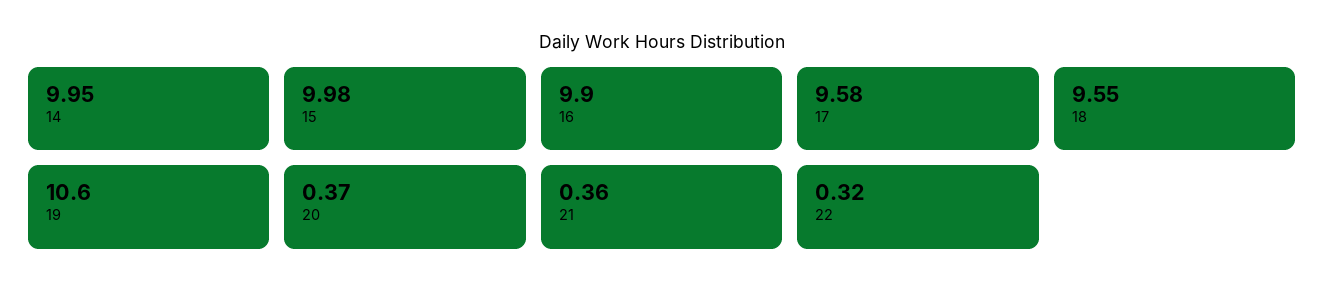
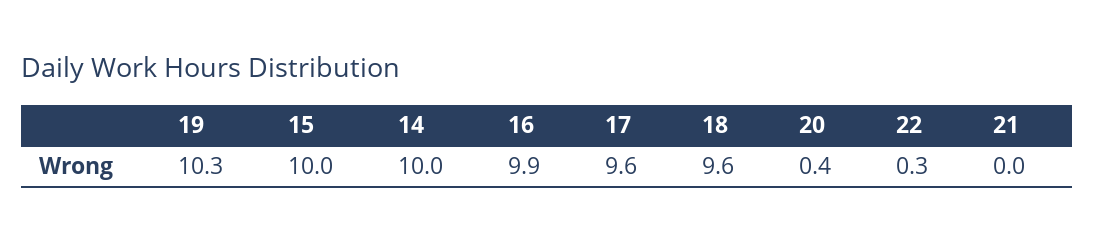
  {
    "14": 9.95,
    "15": 9.98,
    "16": 9.9,
    "17": 9.58,
    "18": 9.55,
-   "19": 10.6,
+   "19": 10.3,
    "20": 0.37,
-   "21": 0.36,
+   "21": 0,
    "22": 0.32
  }

